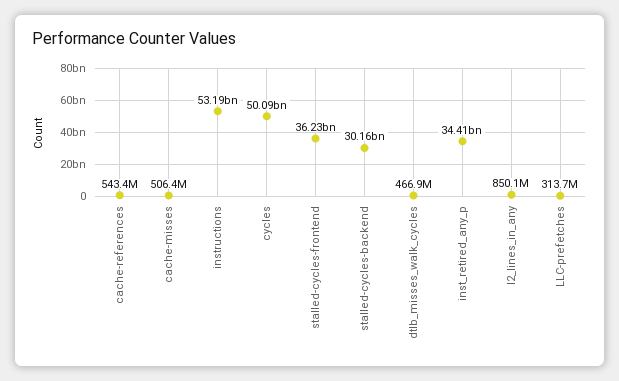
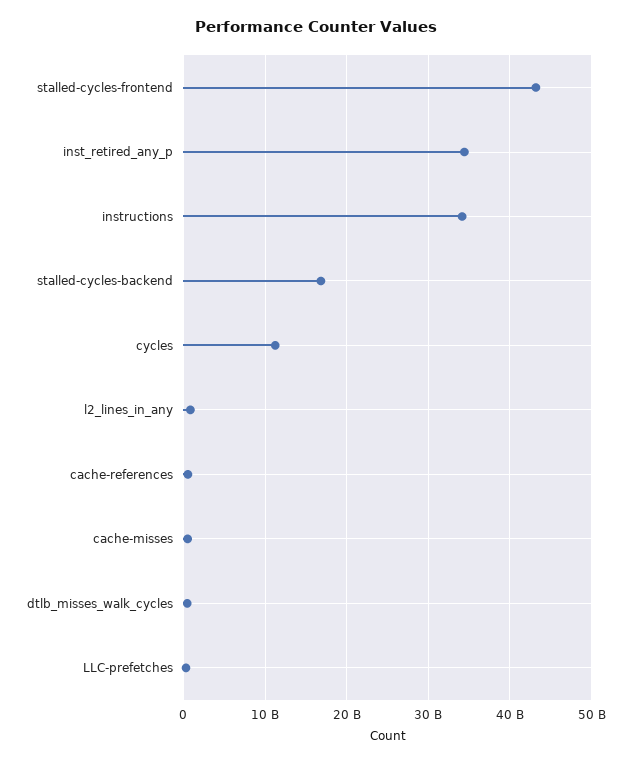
  {
    "cache-references": 543400000,
    "cache-misses": 506400000,
-   "instructions": 53190000000,
+   "instructions": 34000000000,
-   "cycles": 50090000000,
+   "cycles": 11000000000,
-   "stalled-cycles-frontend": 36230000000,
+   "stalled-cycles-frontend": 43000000000,
-   "stalled-cycles-backend": 30160000000,
+   "stalled-cycles-backend": 17000000000,
    "dtlb_misses_walk_cycles": 466900000,
    "inst_retired_any_p": 34410000000,
    "l2_lines_in_any": 850100000,
    "LLC-prefetches": 313700000
  }

